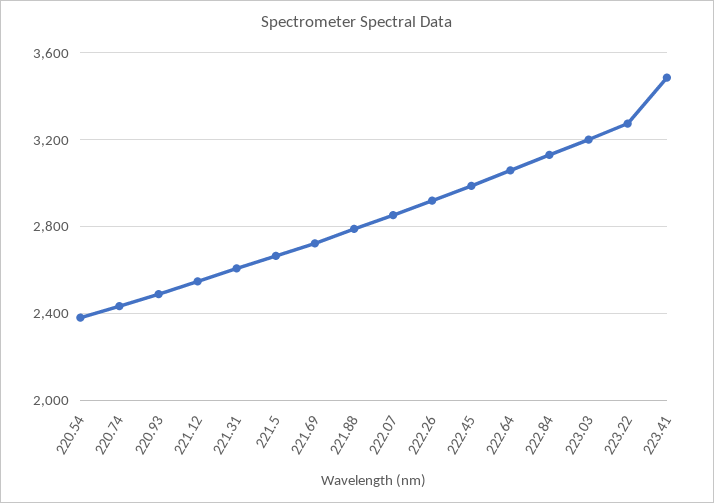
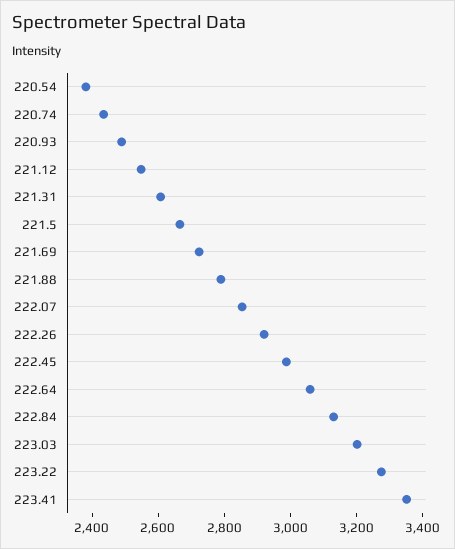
  {
    "220.54": 2400,
    "220.74": 2450,
    "220.93": 2500,
    "221.12": 2550,
    "221.31": 2600,
    "221.5": 2650,
    "221.69": 2700,
    "221.88": 2800,
    "222.07": 2850,
    "222.26": 2900,
    "222.45": 3000,
    "222.64": 3050,
    "222.84": 3150,
    "223.03": 3200,
    "223.22": 3250,
-   "223.41": 3500
+   "223.41": 3350
  }

